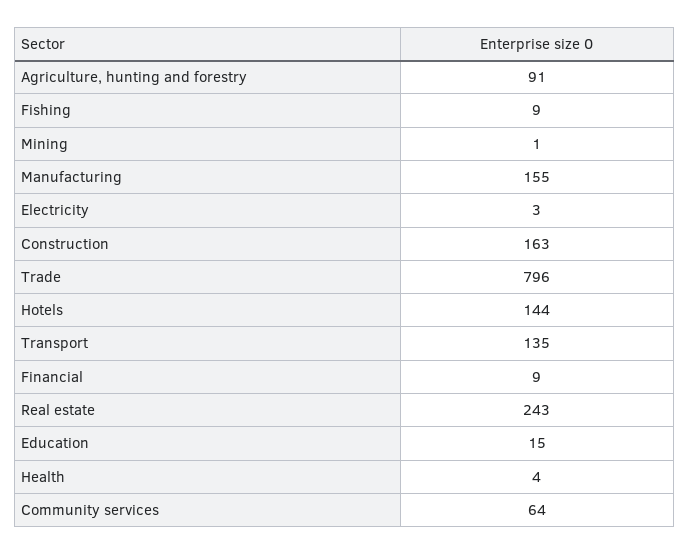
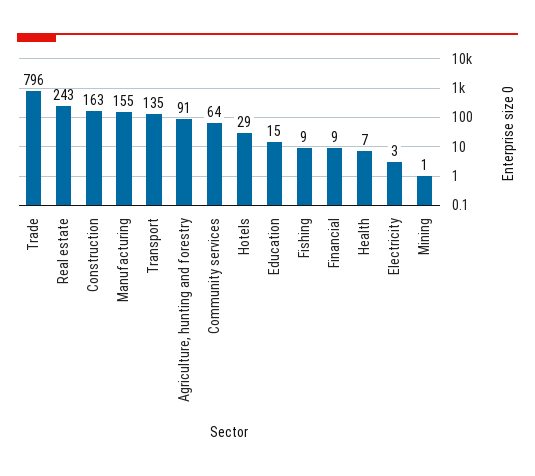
  {
    "Agriculture, hunting and forestry": 91,
    "Fishing": 9,
    "Mining": 1,
    "Manufacturing": 155,
    "Electricity": 3,
    "Construction": 163,
    "Trade": 796,
-   "Hotels": 144,
+   "Hotels": 29,
    "Transport": 135,
    "Financial": 9,
    "Real estate": 243,
    "Education": 15,
-   "Health": 4,
+   "Health": 7,
    "Community services": 64
  }

